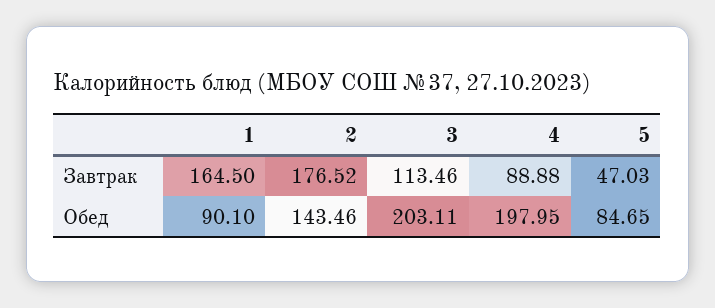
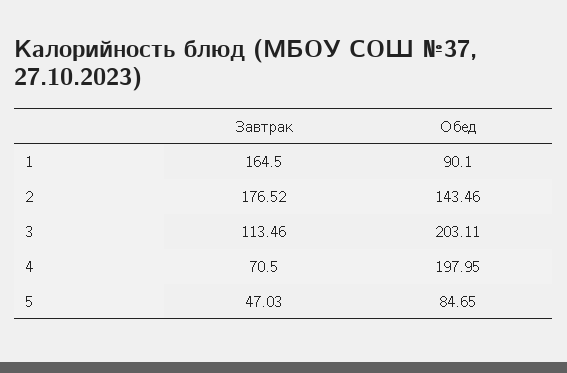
  {
    "1": {
      "Завтрак": 164.5,
      "Обед": 90.1
    },
    "2": {
      "Завтрак": 176.52,
      "Обед": 143.46
    },
    "3": {
      "Завтрак": 113.46,
      "Обед": 203.11
    },
    "4": {
-     "Завтрак": 88.88,
+     "Завтрак": 70.5,
      "Обед": 197.95
    },
    "5": {
      "Завтрак": 47.03,
      "Обед": 84.65
    }
  }

